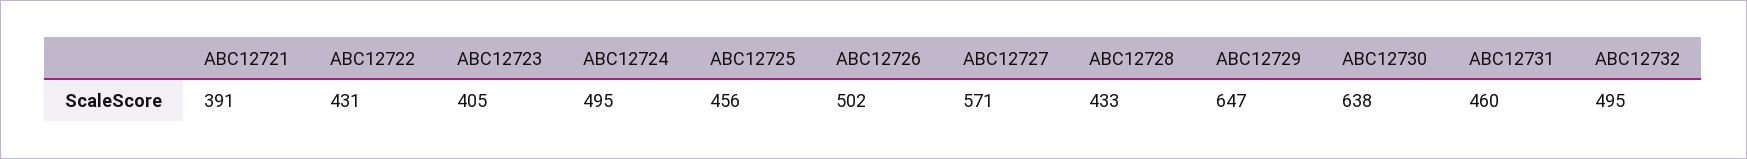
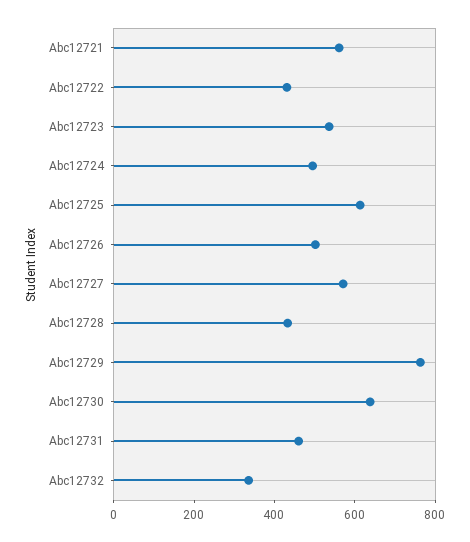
  {
-   "ABC12721": 391,
+   "ABC12721": 550,
    "ABC12722": 431,
-   "ABC12723": 405,
+   "ABC12723": 550,
    "ABC12724": 495,
-   "ABC12725": 456,
+   "ABC12725": 600,
    "ABC12726": 502,
    "ABC12727": 571,
    "ABC12728": 433,
-   "ABC12729": 647,
+   "ABC12729": 750,
    "ABC12730": 638,
    "ABC12731": 460,
-   "ABC12732": 495
+   "ABC12732": 350
  }

